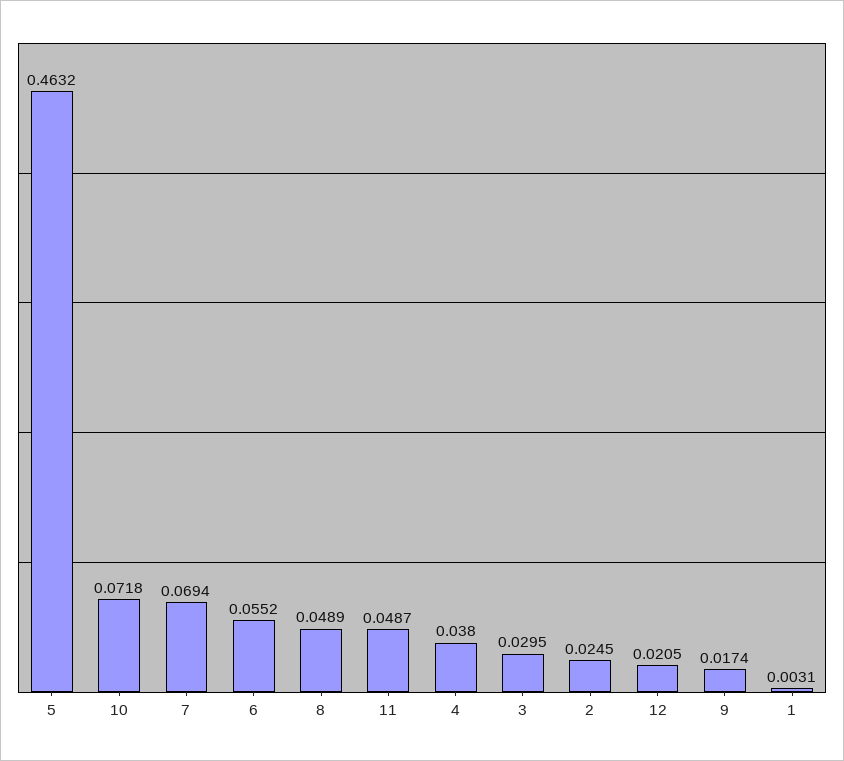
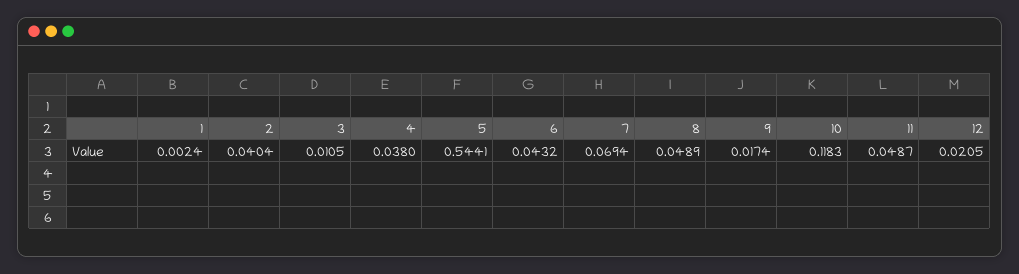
  {
-   "5": 0.4632,
+   "5": 0.5441,
-   "10": 0.0718,
+   "10": 0.1183,
    "7": 0.0694,
-   "6": 0.0552,
+   "6": 0.0432,
    "8": 0.0489,
    "11": 0.0487,
    "4": 0.038,
-   "3": 0.0295,
+   "3": 0.0105,
-   "2": 0.0245,
+   "2": 0.0404,
    "12": 0.0205,
    "9": 0.0174,
-   "1": 0.0031
+   "1": 0.0024
  }

